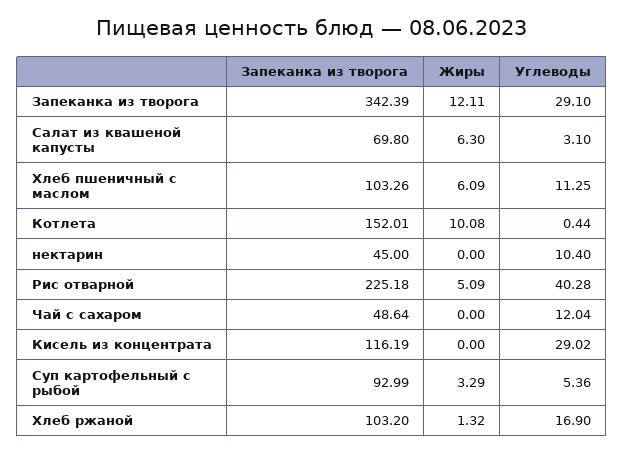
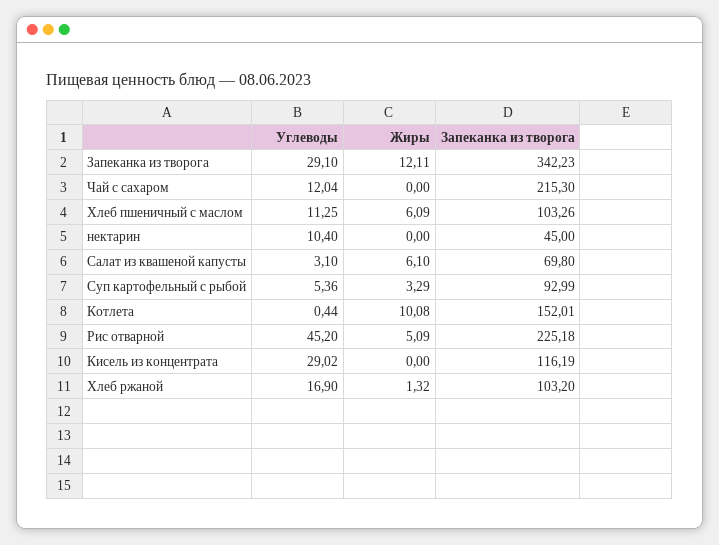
  {
    "Запеканка из творога": {
-     "Запеканка из творога": 342.39,
+     "Запеканка из творога": 342.23,
      "Салат из квашеной капусты": 69.8,
      "Хлеб пшеничный с маслом": 103.26,
      "Котлета": 152.01,
      "нектарин": 45,
      "Рис отварной": 225.18,
-     "Чай с сахаром": 48.64,
+     "Чай с сахаром": 215.3,
      "Кисель из концентрата": 116.19,
      "Суп картофельный с рыбой": 92.99,
      "Хлеб ржаной": 103.2
    },
    "Жиры": {
      "Запеканка из творога": 12.11,
-     "Салат из квашеной капусты": 6.3,
+     "Салат из квашеной капусты": 6.1,
      "Хлеб пшеничный с маслом": 6.09,
      "Котлета": 10.08,
      "нектарин": 0,
      "Рис отварной": 5.09,
      "Чай с сахаром": 0,
      "Кисель из концентрата": 0,
      "Суп картофельный с рыбой": 3.29,
      "Хлеб ржаной": 1.32
    },
    "Углеводы": {
      "Запеканка из творога": 29.1,
      "Салат из квашеной капусты": 3.1,
      "Хлеб пшеничный с маслом": 11.25,
      "Котлета": 0.44,
      "нектарин": 10.4,
-     "Рис отварной": 40.28,
+     "Рис отварной": 45.2,
      "Чай с сахаром": 12.04,
      "Кисель из концентрата": 29.02,
      "Суп картофельный с рыбой": 5.36,
      "Хлеб ржаной": 16.9
    }
  }

